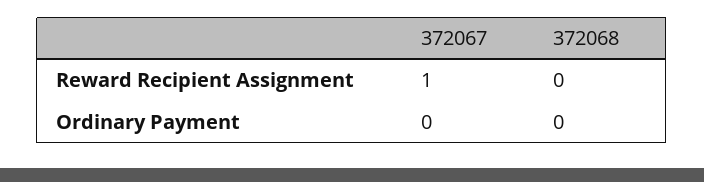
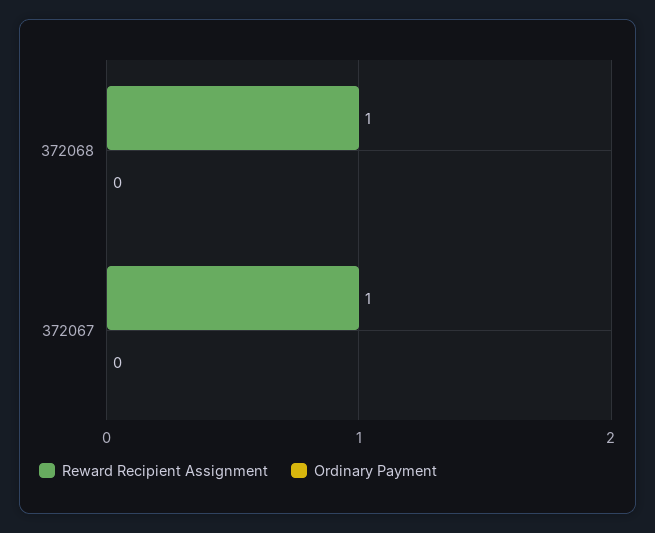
  {
    "Reward Recipient Assignment": {
      "372067": 1,
-     "372068": 0
+     "372068": 1
    },
    "Ordinary Payment": {
      "372067": 0,
      "372068": 0
    }
  }

